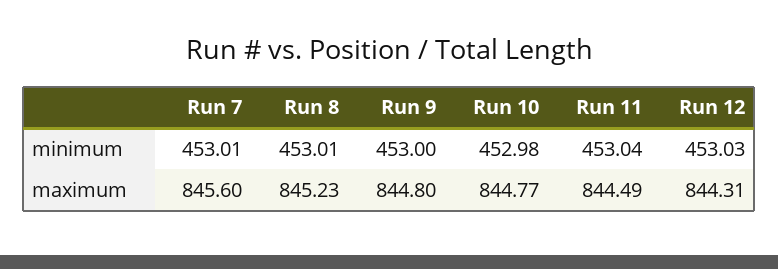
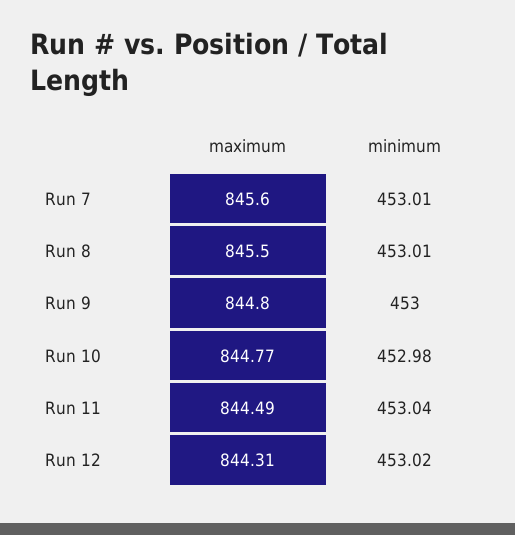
  {
    "Run 7": {
      "minimum": 453.01,
      "maximum": 845.6
    },
    "Run 8": {
      "minimum": 453.01,
-     "maximum": 845.23
+     "maximum": 845.5
    },
    "Run 9": {
      "minimum": 453,
      "maximum": 844.8
    },
    "Run 10": {
      "minimum": 452.98,
      "maximum": 844.77
    },
    "Run 11": {
      "minimum": 453.04,
      "maximum": 844.49
    },
    "Run 12": {
-     "minimum": 453.03,
+     "minimum": 453.02,
      "maximum": 844.31
    }
  }

